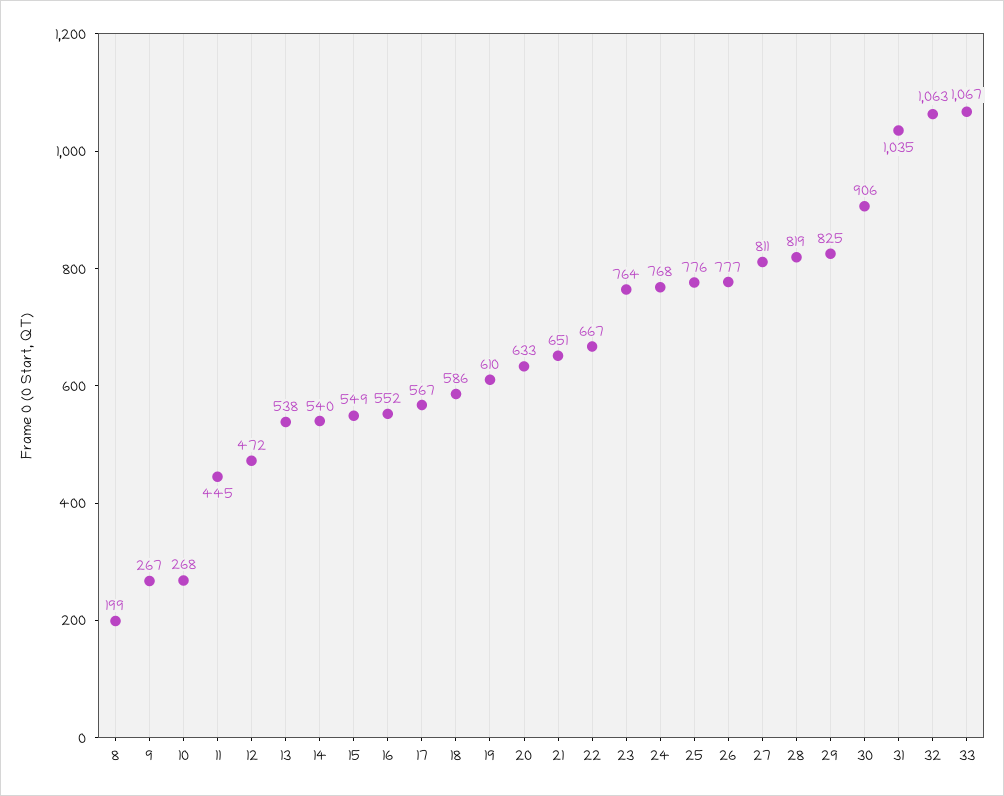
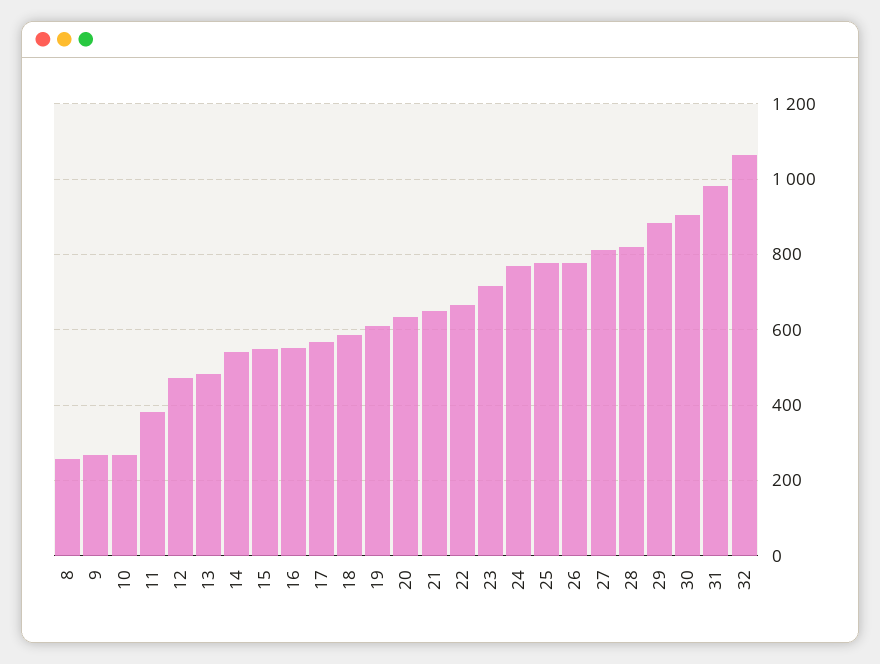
  {
-   "8": 199,
+   "8": 260,
    "9": 267,
    "10": 268,
-   "11": 445,
+   "11": 380,
    "12": 472,
-   "13": 538,
+   "13": 480,
    "14": 540,
    "15": 549,
    "16": 552,
    "17": 567,
    "18": 586,
    "19": 610,
    "20": 633,
    "21": 651,
    "22": 667,
-   "23": 764,
+   "23": 720,
    "24": 768,
    "25": 776,
    "26": 777,
    "27": 811,
    "28": 819,
-   "29": 825,
+   "29": 880,
    "30": 906,
-   "31": 1035,
+   "31": 980,
-   "32": 1063,
+   "32": 1063
-   "33": 1067
  }

